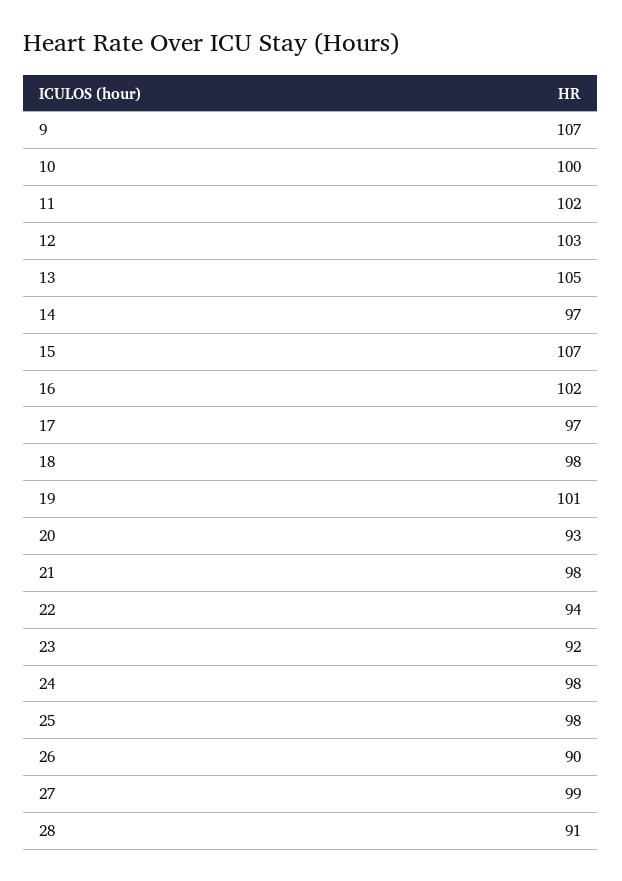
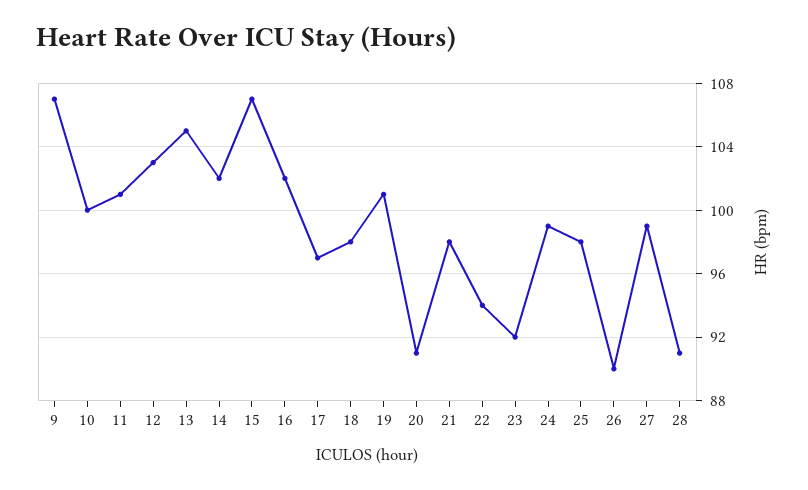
  {
    "9": 107,
    "10": 100,
-   "11": 102,
+   "11": 101,
    "12": 103,
    "13": 105,
-   "14": 97,
+   "14": 102,
    "15": 107,
    "16": 102,
    "17": 97,
    "18": 98,
    "19": 101,
-   "20": 93,
+   "20": 91,
    "21": 98,
    "22": 94,
    "23": 92,
-   "24": 98,
+   "24": 99,
    "25": 98,
    "26": 90,
    "27": 99,
    "28": 91
  }

